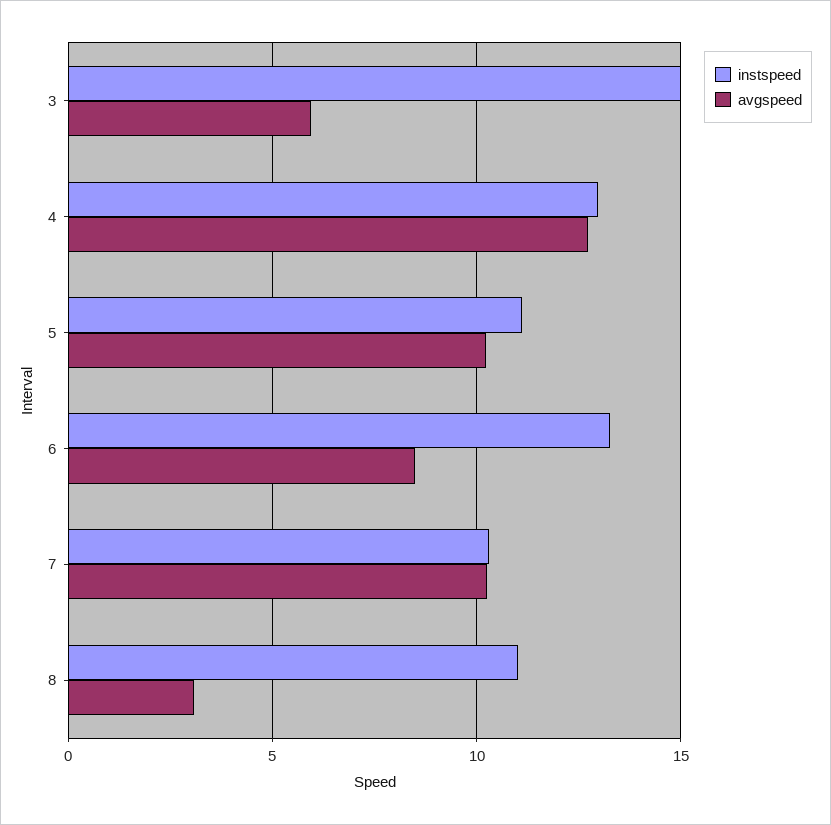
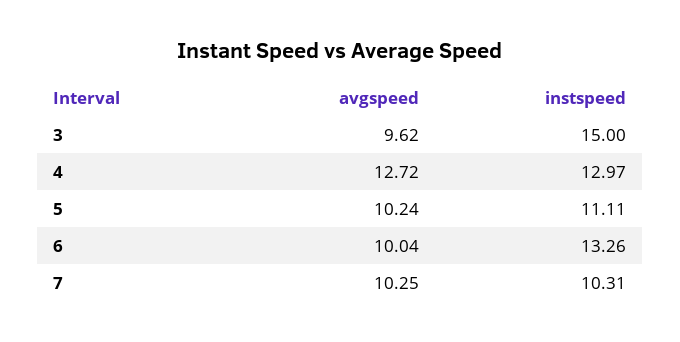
  {
    "instspeed": {
      "3": 15,
      "4": 12.97,
      "5": 11.11,
      "6": 13.26,
-     "7": 10.31,
+     "7": 10.31
-     "8": 11
    },
    "avgspeed": {
-     "3": 6,
+     "3": 9.62,
      "4": 12.72,
      "5": 10.24,
-     "6": 8.5,
+     "6": 10.04,
-     "7": 10.25,
+     "7": 10.25
-     "8": 3
    }
  }

